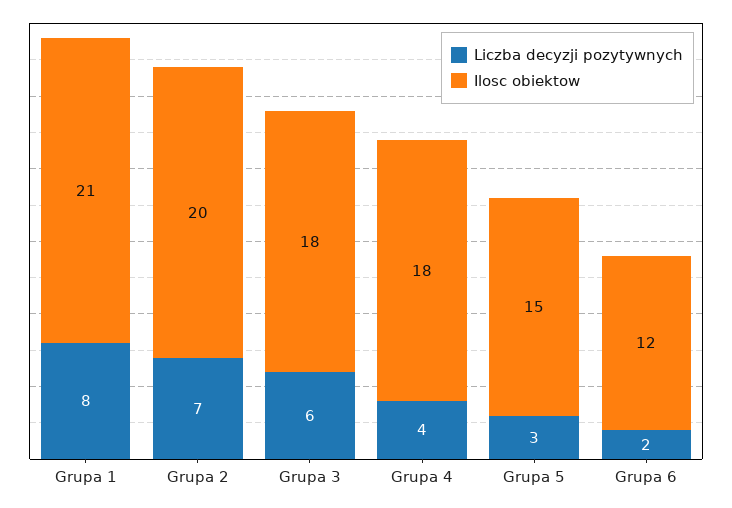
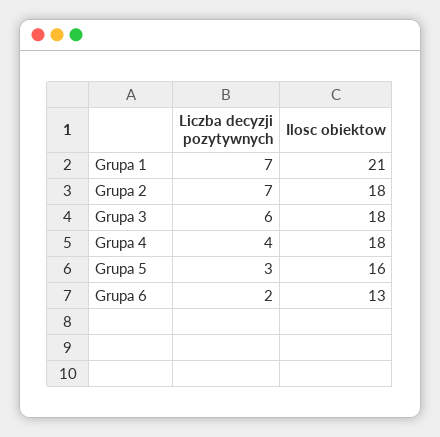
  {
    "Liczba decyzji pozytywnych": {
-     "Grupa 1": 8,
+     "Grupa 1": 7,
      "Grupa 2": 7,
      "Grupa 3": 6,
      "Grupa 4": 4,
      "Grupa 5": 3,
      "Grupa 6": 2
    },
    "Ilosc obiektow": {
      "Grupa 1": 21,
-     "Grupa 2": 20,
+     "Grupa 2": 18,
      "Grupa 3": 18,
      "Grupa 4": 18,
-     "Grupa 5": 15,
+     "Grupa 5": 16,
-     "Grupa 6": 12
+     "Grupa 6": 13
    }
  }

